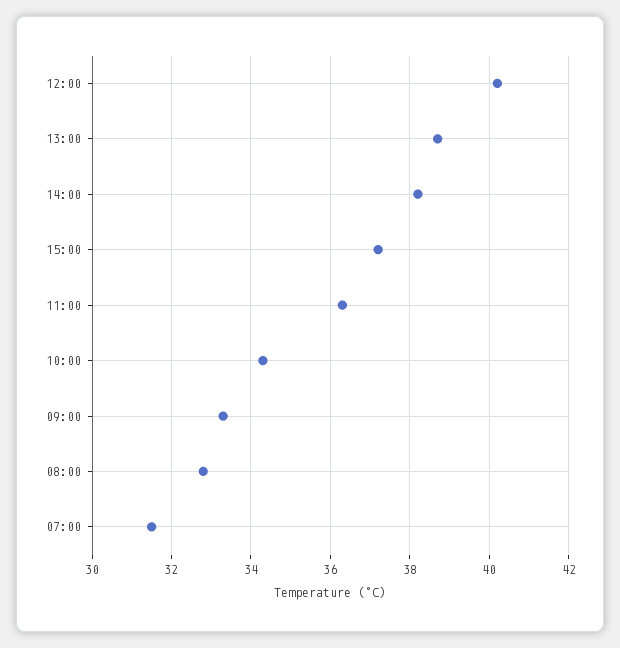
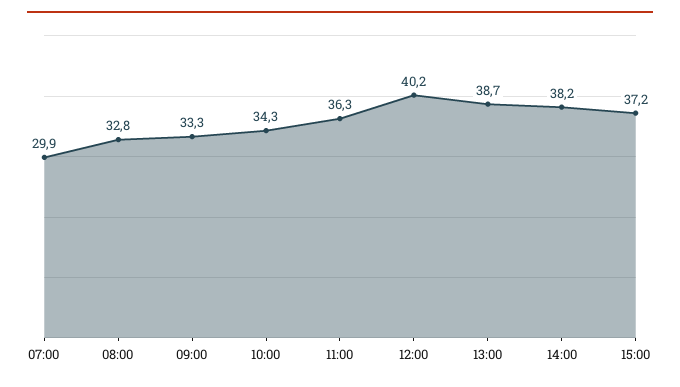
  {
    "12:00": 40.2,
    "13:00": 38.7,
    "14:00": 38.2,
    "15:00": 37.2,
    "11:00": 36.3,
    "10:00": 34.3,
    "09:00": 33.3,
    "08:00": 32.8,
-   "07:00": 31.5
+   "07:00": 29.9
  }

